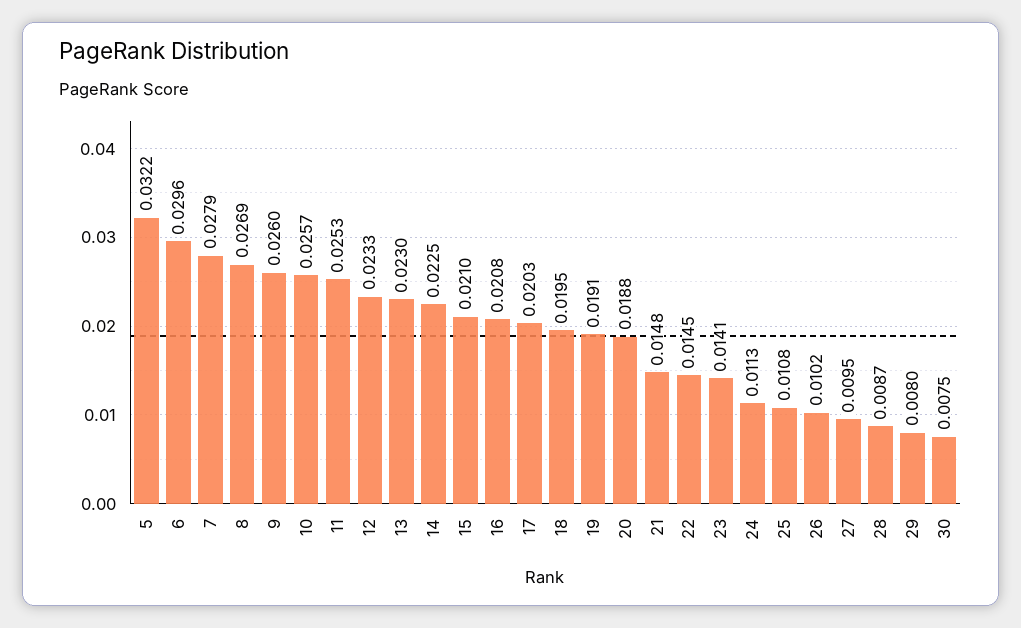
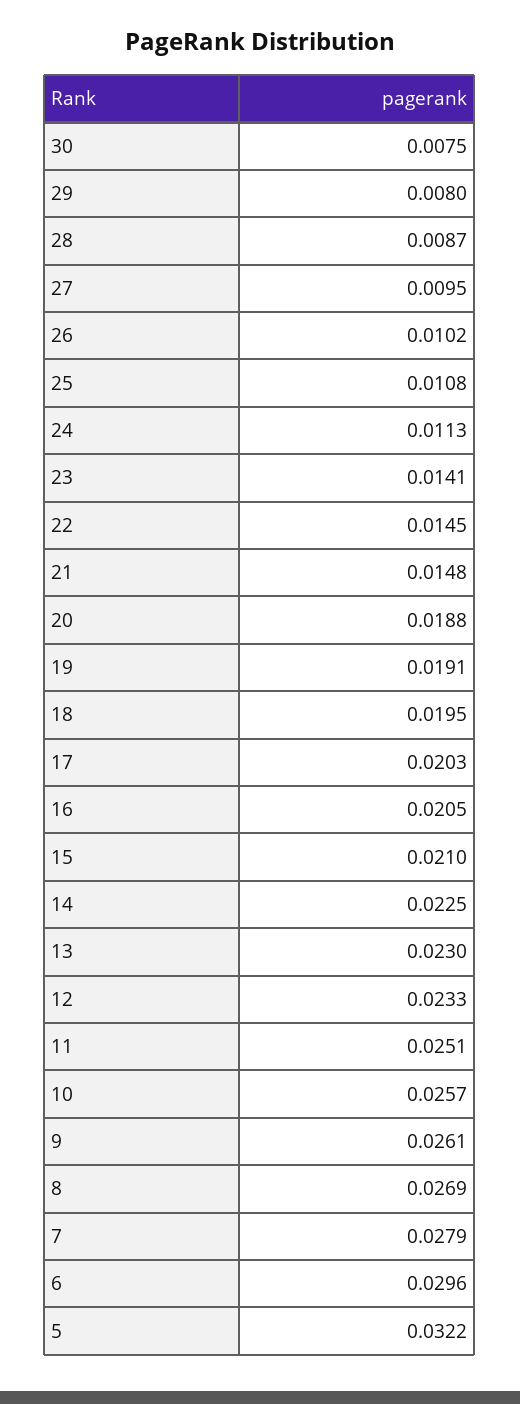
  {
    "5": 0.0322,
    "6": 0.0296,
    "7": 0.0279,
    "8": 0.0269,
-   "9": 0.026,
+   "9": 0.0261,
    "10": 0.0257,
-   "11": 0.0253,
+   "11": 0.0251,
    "12": 0.0233,
    "13": 0.023,
    "14": 0.0225,
    "15": 0.021,
-   "16": 0.0208,
+   "16": 0.0205,
    "17": 0.0203,
    "18": 0.0195,
    "19": 0.0191,
    "20": 0.0188,
    "21": 0.0148,
    "22": 0.0145,
    "23": 0.0141,
    "24": 0.0113,
    "25": 0.0108,
    "26": 0.0102,
    "27": 0.0095,
    "28": 0.0087,
    "29": 0.008,
    "30": 0.0075
  }

